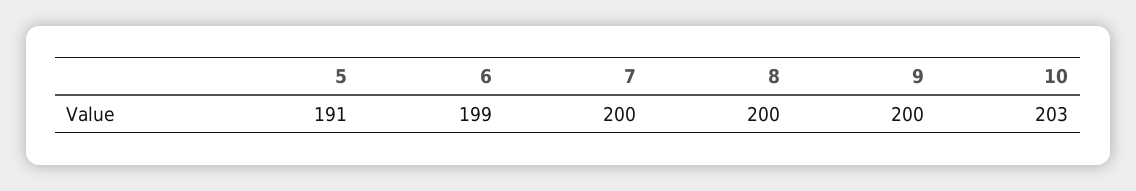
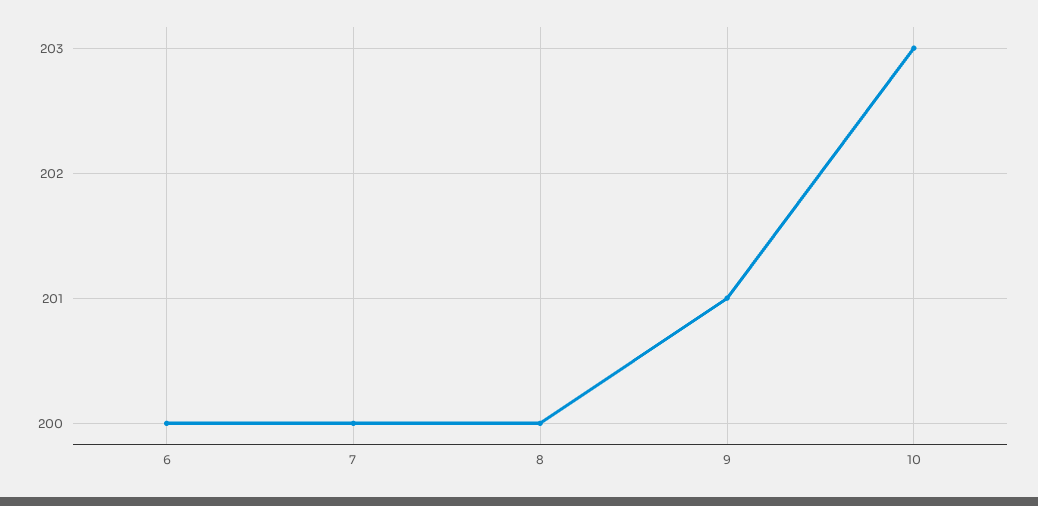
  {
-   "5": 191,
-   "6": 199,
+   "6": 200,
    "7": 200,
    "8": 200,
-   "9": 200,
+   "9": 201,
    "10": 203
  }

